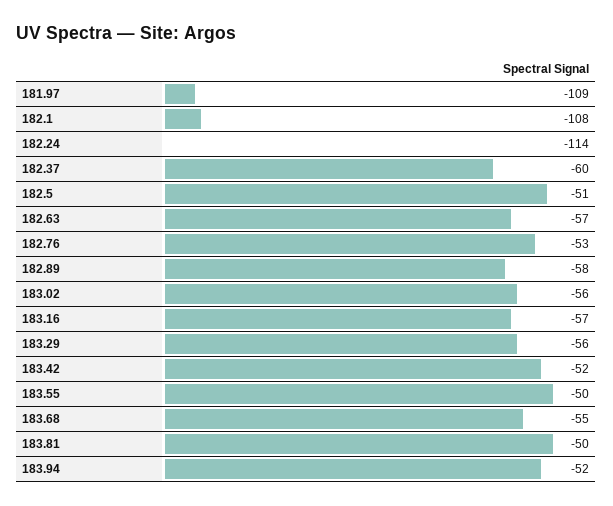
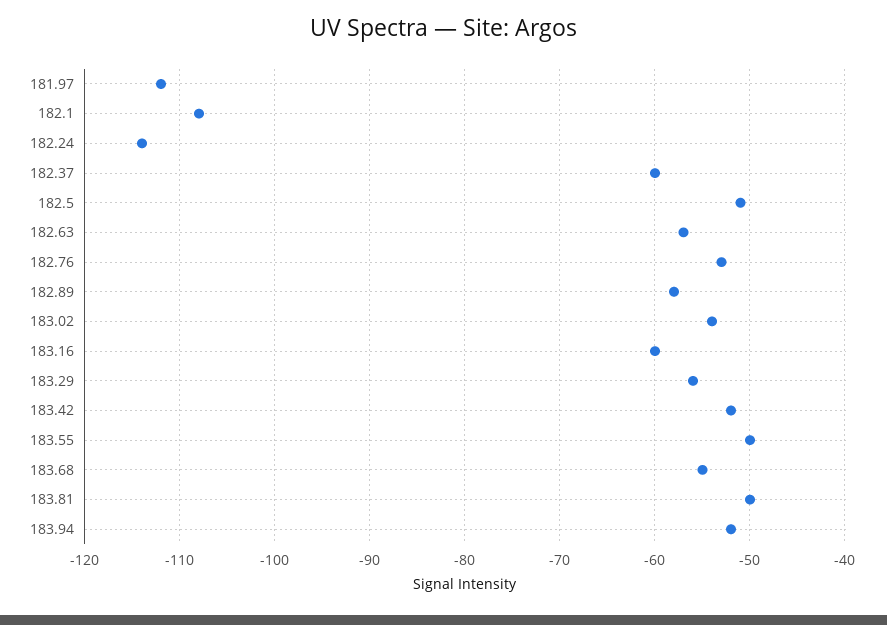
  {
-   "181.97": -109,
+   "181.97": -112,
    "182.1": -108,
    "182.24": -114,
    "182.37": -60,
    "182.5": -51,
    "182.63": -57,
    "182.76": -53,
    "182.89": -58,
-   "183.02": -56,
+   "183.02": -54,
-   "183.16": -57,
+   "183.16": -60,
    "183.29": -56,
    "183.42": -52,
    "183.55": -50,
    "183.68": -55,
    "183.81": -50,
    "183.94": -52
  }

